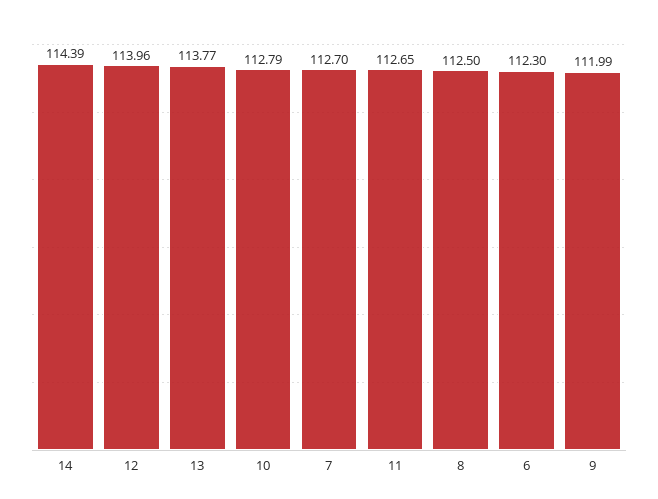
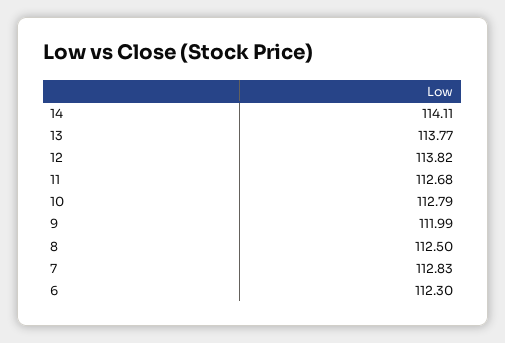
  {
-   "14": 114.39,
+   "14": 114.11,
-   "12": 113.96,
+   "12": 113.82,
    "13": 113.77,
    "10": 112.79,
-   "7": 112.7,
+   "7": 112.83,
-   "11": 112.65,
+   "11": 112.68,
    "8": 112.5,
    "6": 112.3,
    "9": 111.99
  }

